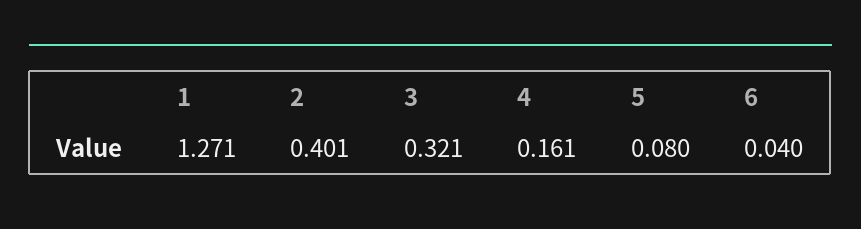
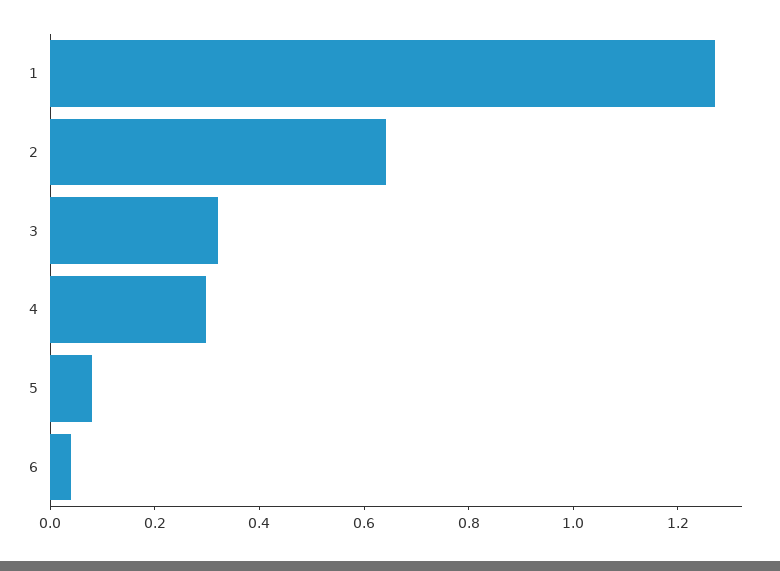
  {
    "1": 1.271,
-   "2": 0.401,
+   "2": 0.65,
    "3": 0.321,
-   "4": 0.161,
+   "4": 0.3,
    "5": 0.08,
    "6": 0.04
  }

